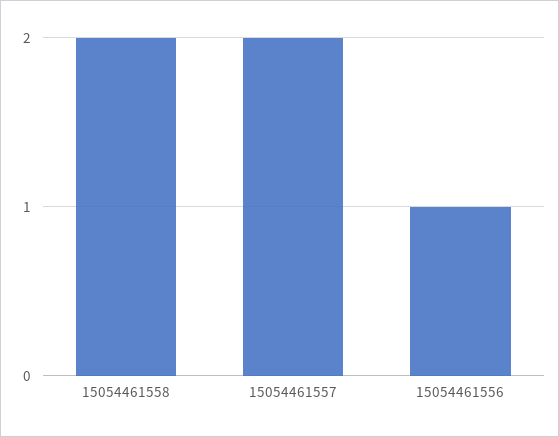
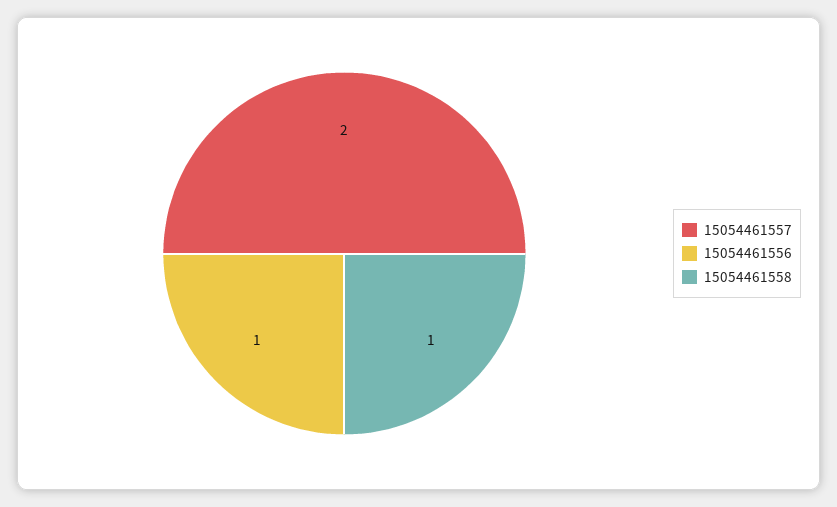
  {
-   "15054461558": 2,
+   "15054461558": 1,
    "15054461557": 2,
    "15054461556": 1
  }

